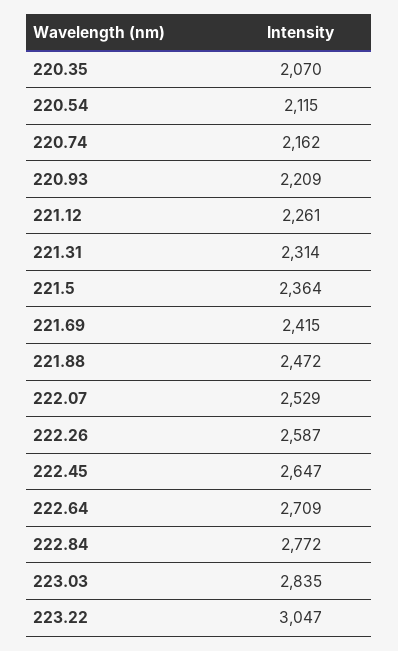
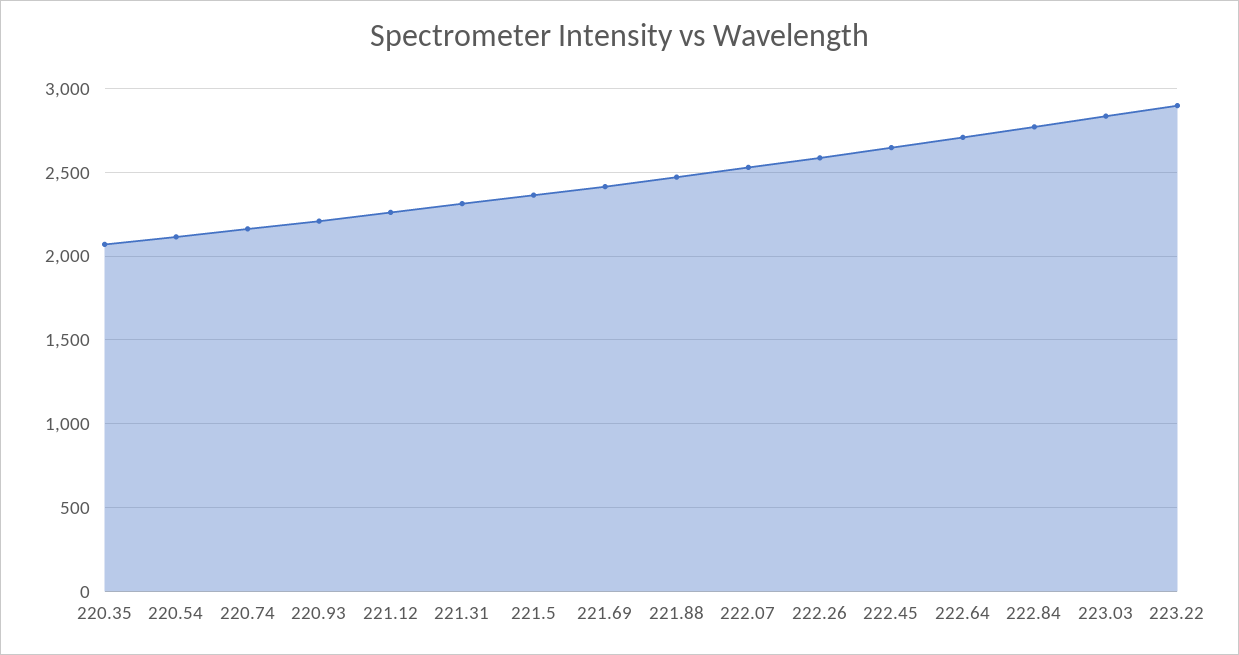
  {
    "220.35": 2070,
    "220.54": 2115,
    "220.74": 2162,
    "220.93": 2209,
    "221.12": 2261,
    "221.31": 2314,
    "221.5": 2364,
    "221.69": 2415,
    "221.88": 2472,
    "222.07": 2529,
    "222.26": 2587,
    "222.45": 2647,
    "222.64": 2709,
    "222.84": 2772,
    "223.03": 2835,
-   "223.22": 3047
+   "223.22": 2900
  }

